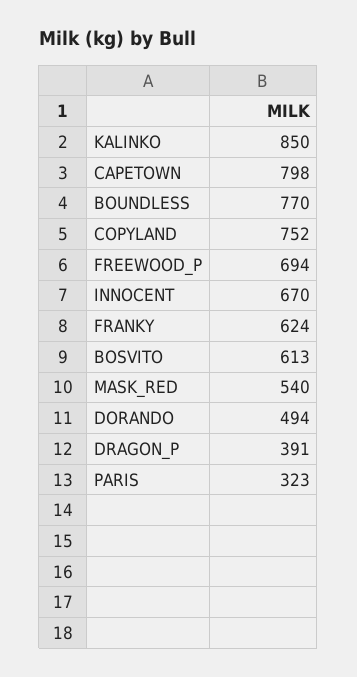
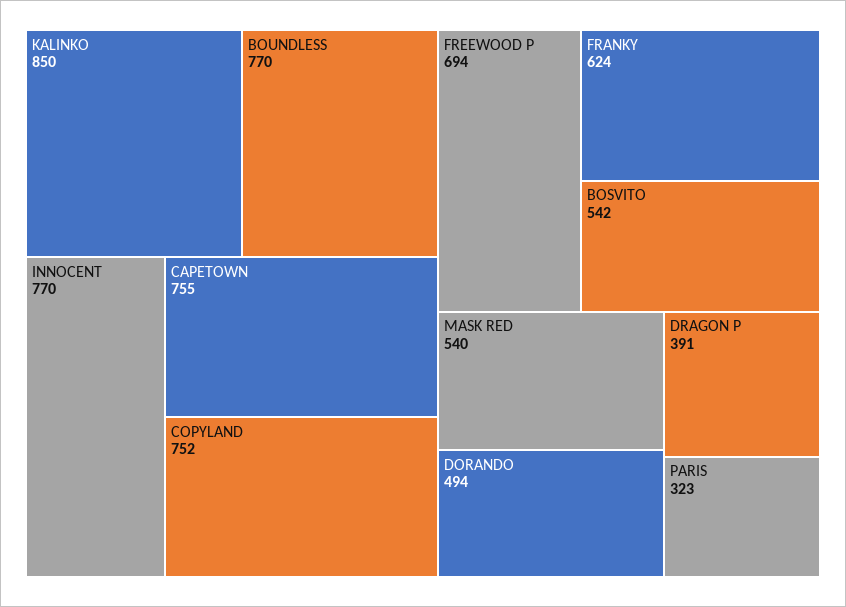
  {
    "KALINKO": 850,
-   "CAPETOWN": 798,
+   "CAPETOWN": 755,
    "BOUNDLESS": 770,
    "COPYLAND": 752,
    "FREEWOOD_P": 694,
-   "INNOCENT": 670,
+   "INNOCENT": 770,
    "FRANKY": 624,
-   "BOSVITO": 613,
+   "BOSVITO": 542,
    "MASK_RED": 540,
    "DORANDO": 494,
    "DRAGON_P": 391,
    "PARIS": 323
  }

